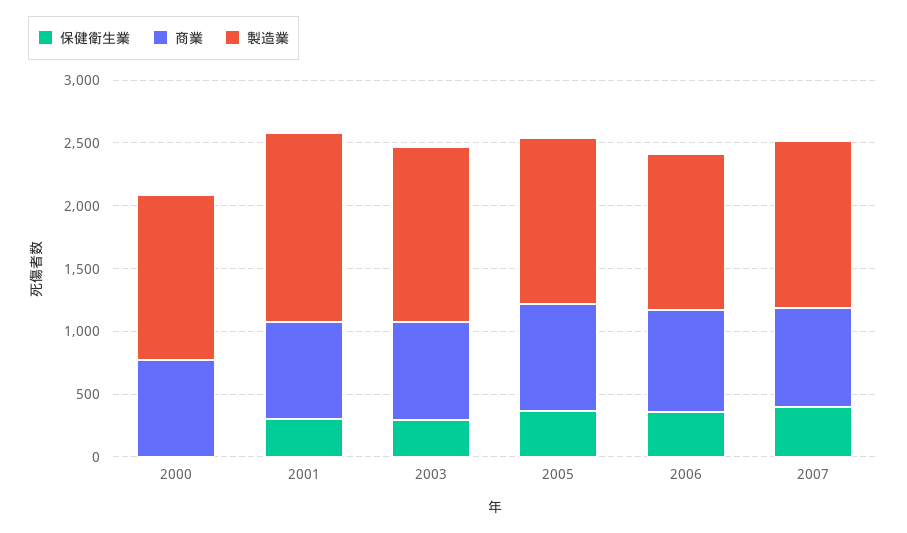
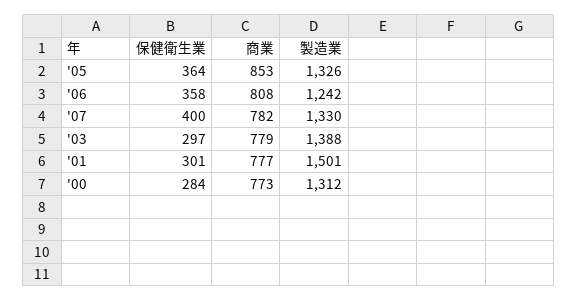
  {
    "保健衛生業": {
-     "2000": 0,
+     "2000": 284,
      "2001": 301,
      "2003": 297,
      "2005": 364,
      "2006": 358,
      "2007": 400
    },
    "商業": {
      "2000": 773,
      "2001": 777,
      "2003": 779,
      "2005": 853,
      "2006": 808,
      "2007": 782
    },
    "製造業": {
      "2000": 1312,
      "2001": 1501,
      "2003": 1388,
      "2005": 1326,
      "2006": 1242,
      "2007": 1330
    }
  }

